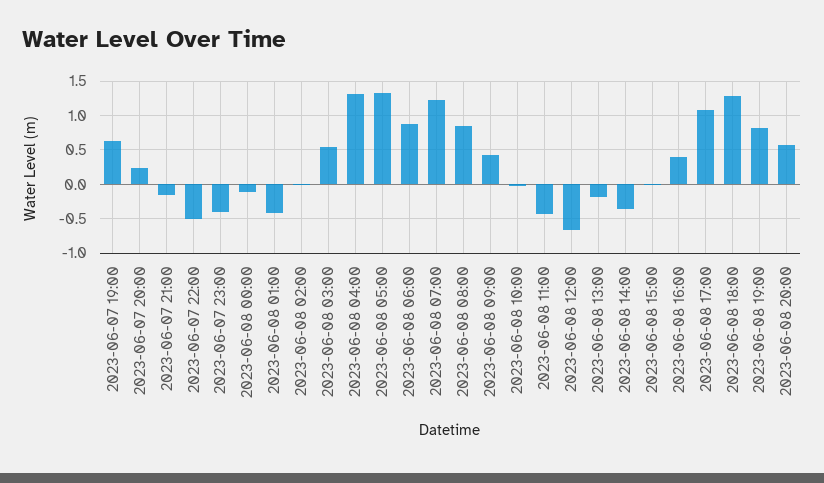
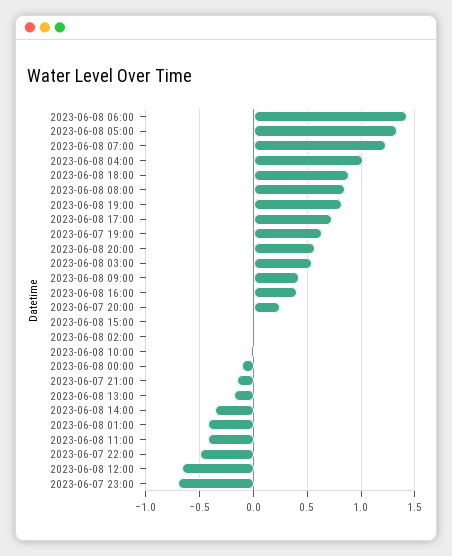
  {
    "2023-06-07 19:00": 0.6,
    "2023-06-07 20:00": 0.2,
    "2023-06-07 21:00": -0.2,
    "2023-06-07 22:00": -0.5,
-   "2023-06-07 23:00": -0.4,
+   "2023-06-07 23:00": -0.7,
    "2023-06-08 00:00": -0.1,
    "2023-06-08 01:00": -0.4,
    "2023-06-08 02:00": 0,
    "2023-06-08 03:00": 0.5,
-   "2023-06-08 04:00": 1.3,
+   "2023-06-08 04:00": 1,
    "2023-06-08 05:00": 1.3,
-   "2023-06-08 06:00": 0.9,
+   "2023-06-08 06:00": 1.4,
    "2023-06-08 07:00": 1.2,
    "2023-06-08 08:00": 0.9,
    "2023-06-08 09:00": 0.4,
    "2023-06-08 10:00": 0,
    "2023-06-08 11:00": -0.4,
    "2023-06-08 12:00": -0.7,
    "2023-06-08 13:00": -0.2,
    "2023-06-08 14:00": -0.4,
    "2023-06-08 15:00": 0,
    "2023-06-08 16:00": 0.4,
-   "2023-06-08 17:00": 1.1,
+   "2023-06-08 17:00": 0.7,
-   "2023-06-08 18:00": 1.3,
+   "2023-06-08 18:00": 0.9,
    "2023-06-08 19:00": 0.8,
    "2023-06-08 20:00": 0.6
  }

